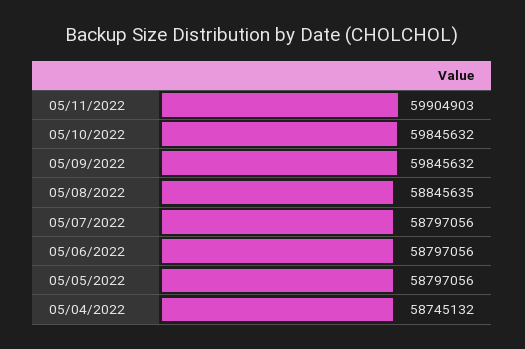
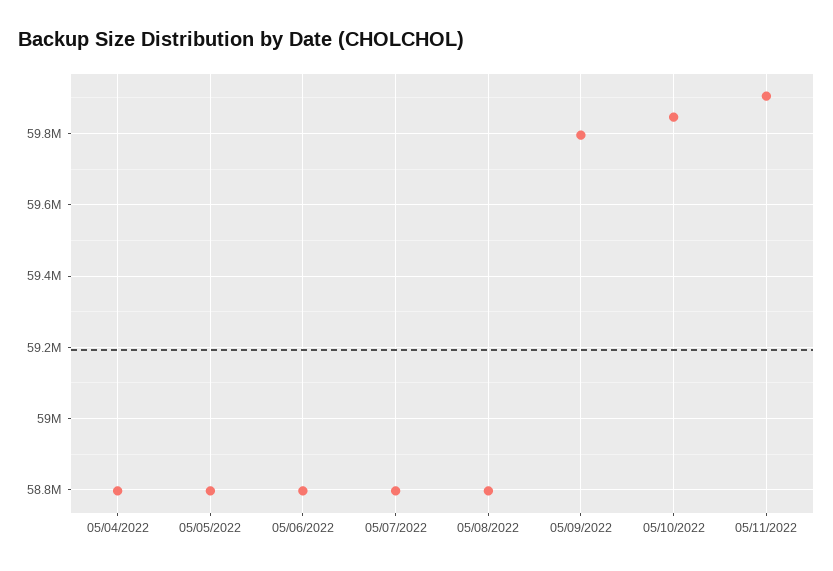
  {
    "05/11/2022": 59904903,
    "05/10/2022": 59845632,
-   "05/09/2022": 59845632,
+   "05/09/2022": 59800000,
-   "05/08/2022": 58845635,
+   "05/08/2022": 58800000,
    "05/07/2022": 58797056,
    "05/06/2022": 58797056,
    "05/05/2022": 58797056,
-   "05/04/2022": 58745132
+   "05/04/2022": 58800000
  }

